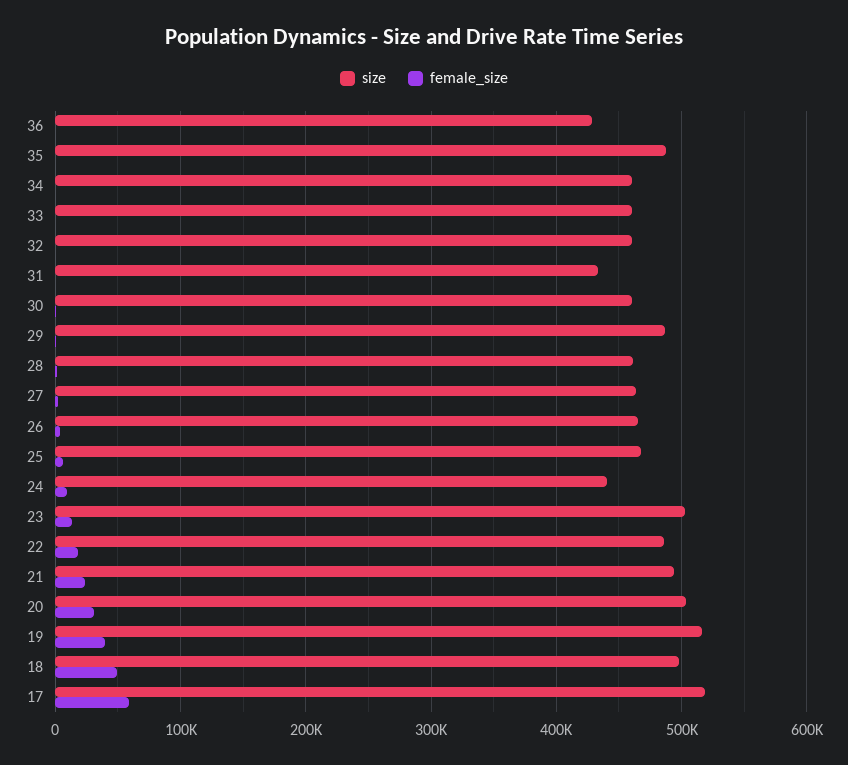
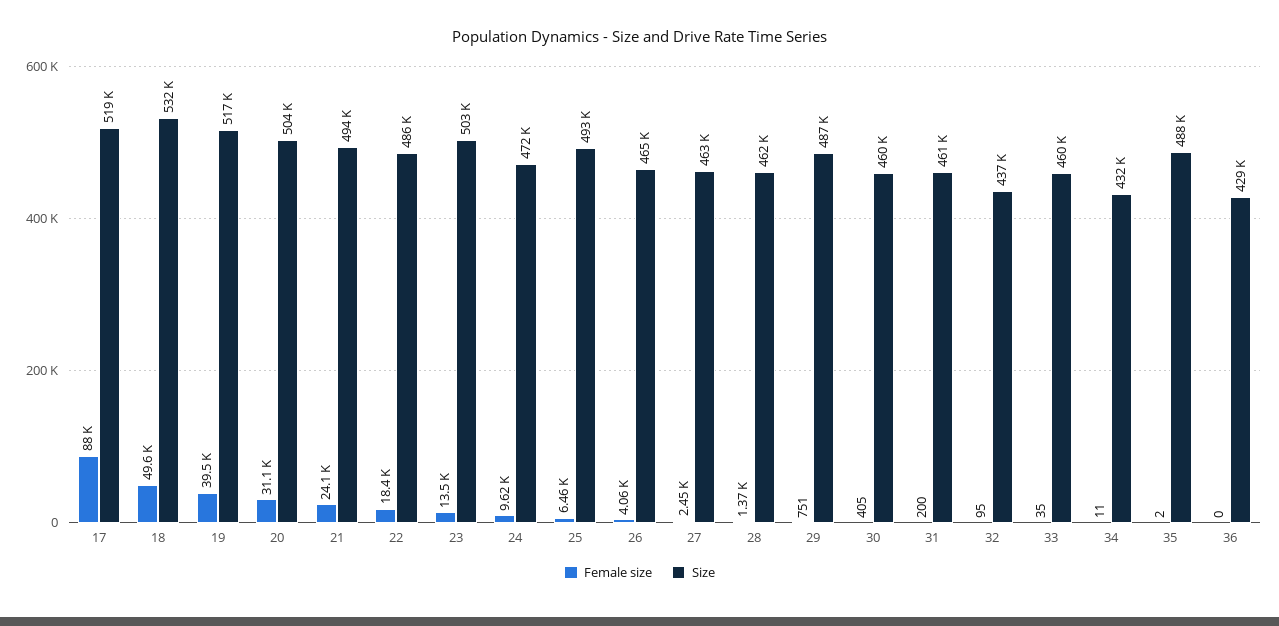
  {
    "size": {
      "36": 429000,
      "35": 488000,
-     "34": 460000,
+     "34": 432000,
      "33": 460000,
-     "32": 460000,
+     "32": 437000,
-     "31": 430000,
+     "31": 461000,
      "30": 460000,
      "29": 487000,
      "28": 462000,
      "27": 463000,
      "26": 465000,
-     "25": 470000,
+     "25": 493000,
-     "24": 440000,
+     "24": 472000,
      "23": 503000,
      "22": 486000,
      "21": 494000,
      "20": 504000,
      "19": 517000,
-     "18": 500000,
+     "18": 532000,
      "17": 519000
    },
    "female_size": {
      "36": 0,
      "35": 2,
      "34": 11,
      "33": 35,
      "32": 95,
      "31": 200,
      "30": 405,
      "29": 751,
      "28": 1370,
      "27": 2450,
      "26": 4060,
      "25": 6460,
      "24": 9620,
      "23": 13500,
      "22": 18400,
      "21": 24100,
      "20": 31100,
      "19": 39500,
      "18": 49600,
-     "17": 60000
+     "17": 88000
    }
  }

